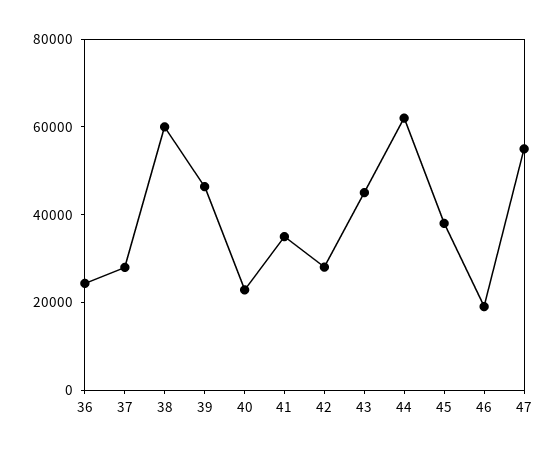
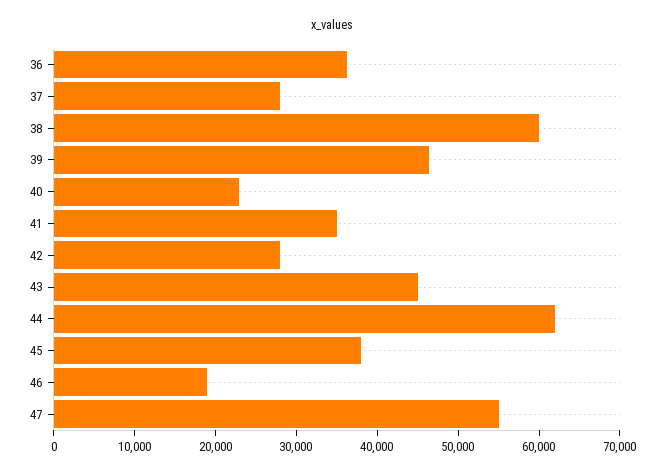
  {
-   "36": 25000,
+   "36": 36000,
    "37": 28000,
    "38": 60000,
    "39": 46000,
    "40": 22000,
    "41": 36000,
    "42": 28000,
    "43": 46000,
    "44": 62000,
    "45": 38000,
    "46": 20000,
    "47": 56000
  }

